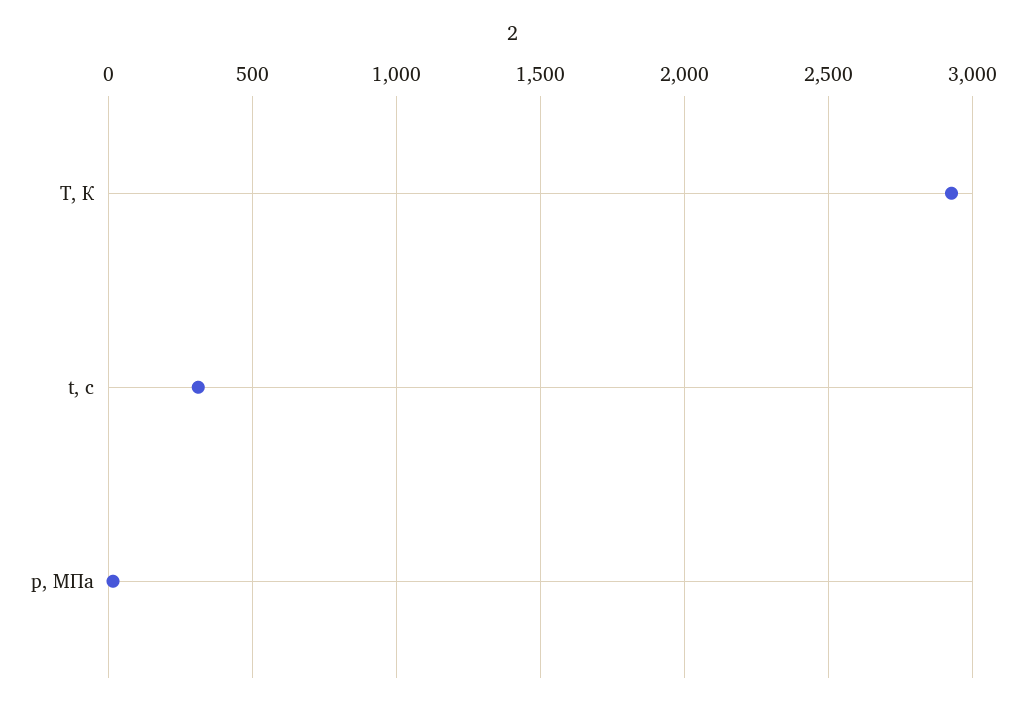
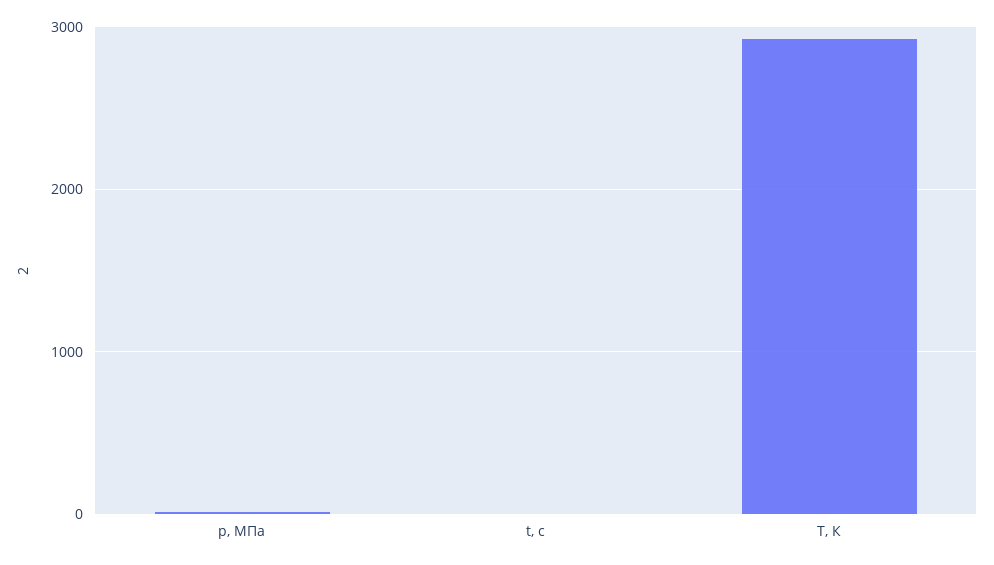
  {
    "T, К": 2950,
-   "t, с": 300,
+   "t, с": 0,
    "p, МПа": 0
  }

